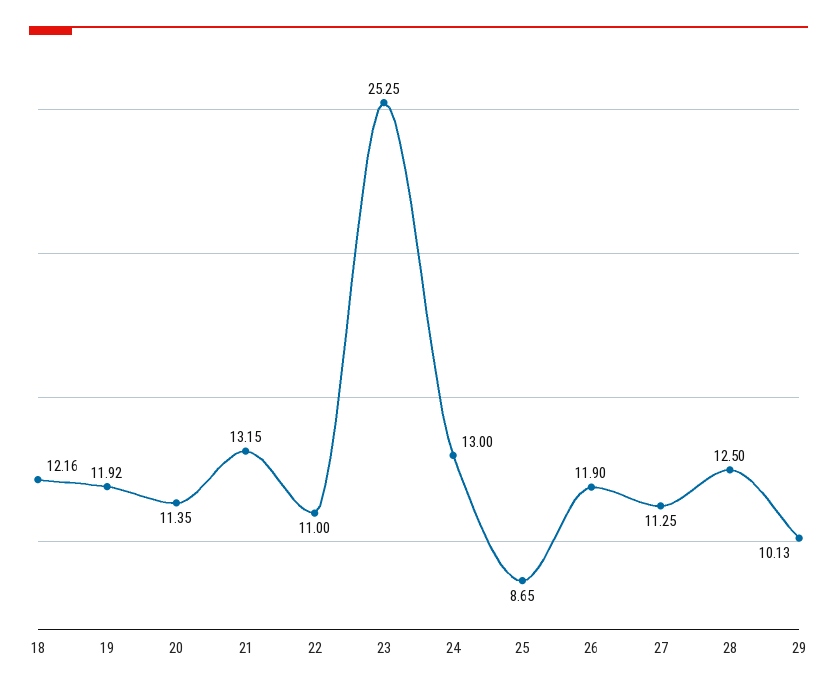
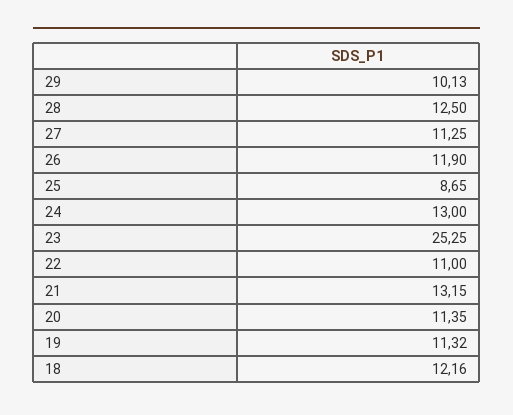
  {
    "18": 12.16,
-   "19": 11.92,
+   "19": 11.32,
    "20": 11.35,
    "21": 13.15,
    "22": 11,
    "23": 25.25,
    "24": 13,
    "25": 8.65,
    "26": 11.9,
    "27": 11.25,
    "28": 12.5,
    "29": 10.13
  }

